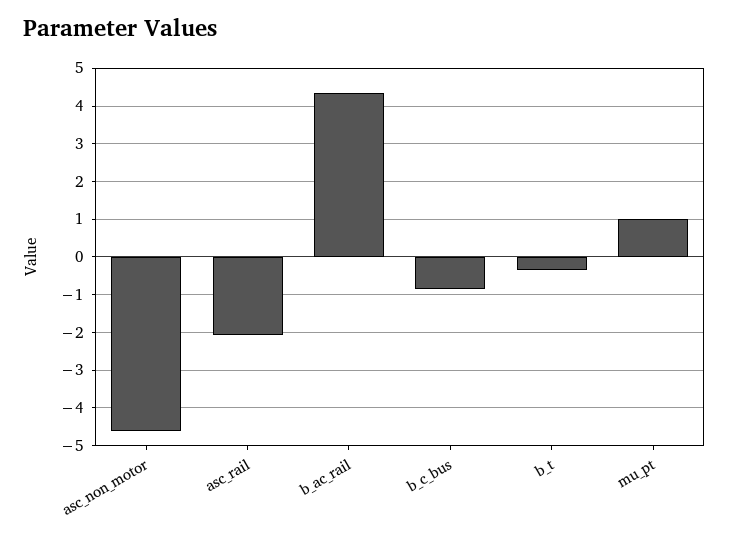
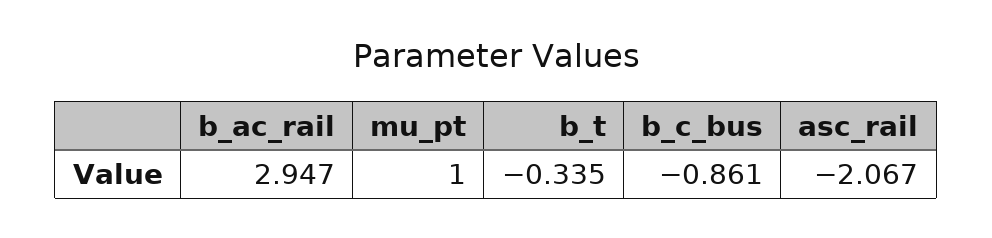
  {
-   "asc_non_motor": -4.6,
    "asc_rail": -2.067,
-   "b_ac_rail": 4.4,
+   "b_ac_rail": 2.947,
    "b_c_bus": -0.861,
    "b_t": -0.335,
    "mu_pt": 1
  }

